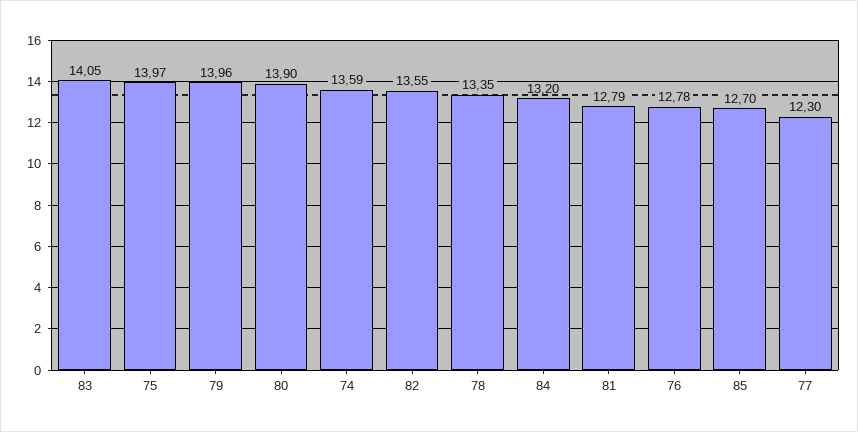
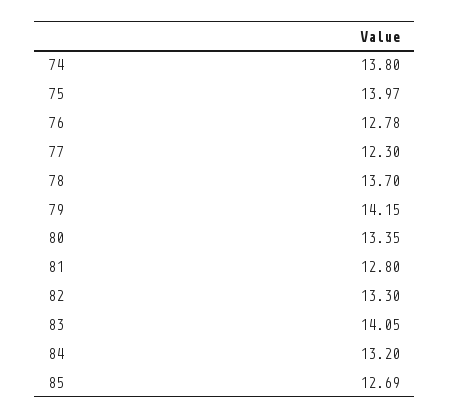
  {
    "83": 14.05,
    "75": 13.97,
-   "79": 13.96,
+   "79": 14.15,
-   "80": 13.9,
+   "80": 13.35,
-   "74": 13.59,
+   "74": 13.8,
-   "82": 13.55,
+   "82": 13.3,
-   "78": 13.35,
+   "78": 13.7,
    "84": 13.2,
-   "81": 12.79,
+   "81": 12.8,
    "76": 12.78,
-   "85": 12.7,
+   "85": 12.69,
    "77": 12.3
  }

